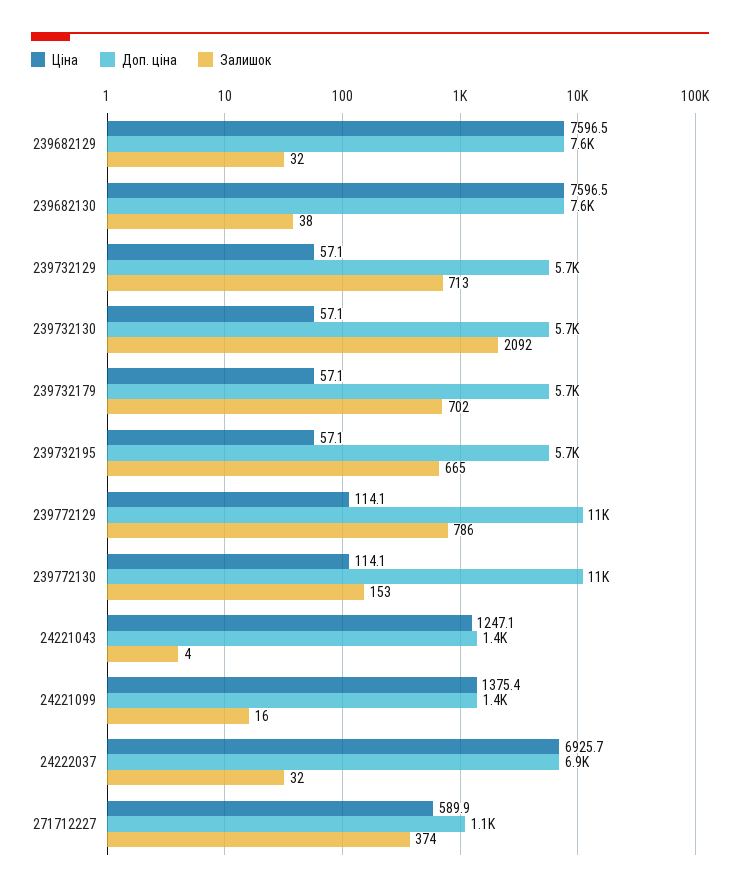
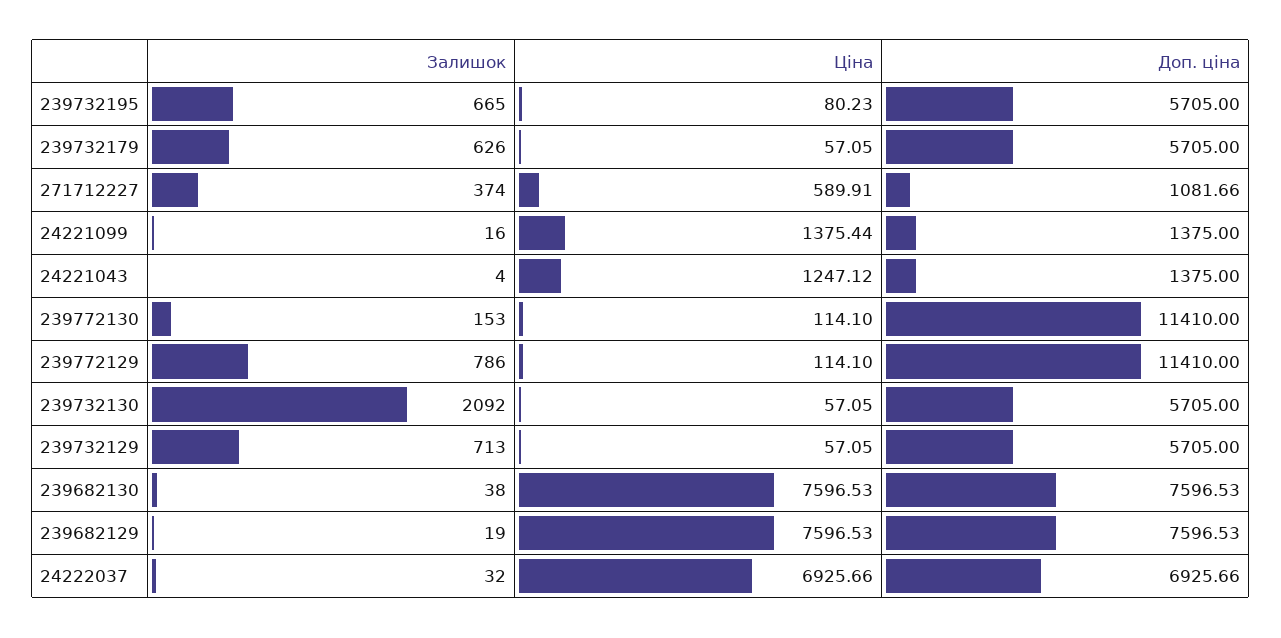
  {
    "Ціна": {
      "239682129": 7596.53,
      "239682130": 7596.53,
      "239732129": 57.05,
      "239732130": 57.05,
      "239732179": 57.05,
-     "239732195": 57.1,
+     "239732195": 80.23,
      "239772129": 114.1,
      "239772130": 114.1,
      "24221043": 1247.12,
      "24221099": 1375.44,
      "24222037": 6925.66,
      "271712227": 589.91
    },
    "Доп. ціна": {
      "239682129": 7596.53,
      "239682130": 7596.53,
      "239732129": 5705,
      "239732130": 5705,
      "239732179": 5705,
      "239732195": 5705,
      "239772129": 11410,
      "239772130": 11410,
      "24221043": 1375,
      "24221099": 1375,
      "24222037": 6925.66,
      "271712227": 1081.66
    },
    "Залишок": {
-     "239682129": 32,
+     "239682129": 19,
      "239682130": 38,
      "239732129": 713,
      "239732130": 2092,
-     "239732179": 702,
+     "239732179": 626,
      "239732195": 665,
      "239772129": 786,
      "239772130": 153,
      "24221043": 4,
      "24221099": 16,
      "24222037": 32,
      "271712227": 374
    }
  }

